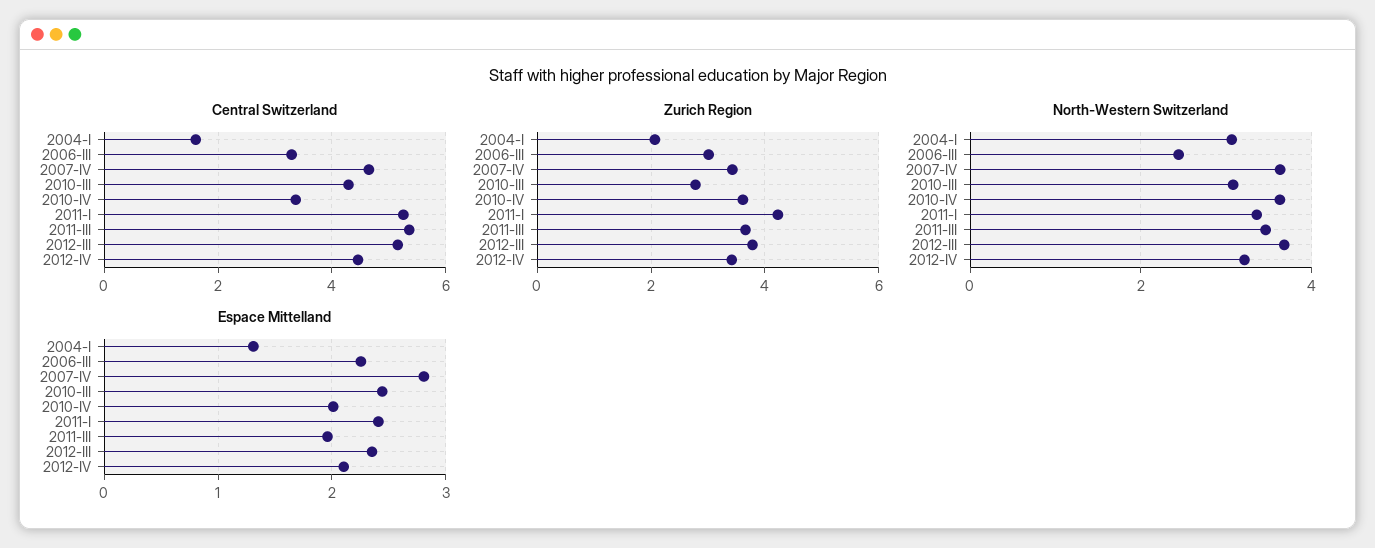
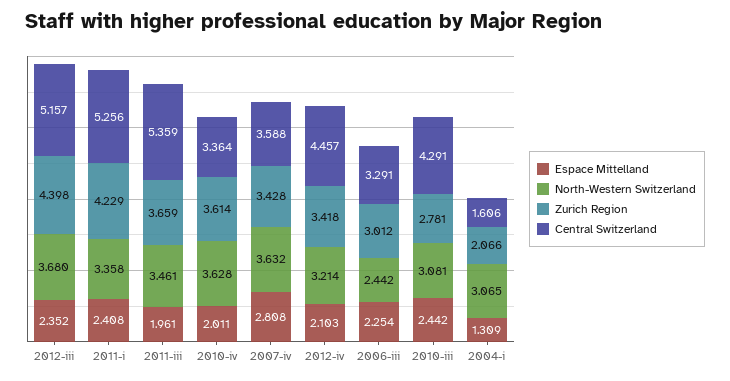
  {
    "Central Switzerland": {
      "2004-I": 1.606,
      "2006-III": 3.291,
-     "2007-IV": 4.6,
+     "2007-IV": 3.588,
      "2010-III": 4.291,
      "2010-IV": 3.364,
      "2011-I": 5.256,
      "2011-III": 5.359,
      "2012-III": 5.157,
      "2012-IV": 4.457
    },
    "Zurich Region": {
      "2004-I": 2.066,
      "2006-III": 3.012,
      "2007-IV": 3.428,
      "2010-III": 2.781,
      "2010-IV": 3.614,
      "2011-I": 4.229,
      "2011-III": 3.659,
-     "2012-III": 3.8,
+     "2012-III": 4.398,
      "2012-IV": 3.418
    },
    "North-Western Switzerland": {
      "2004-I": 3.065,
      "2006-III": 2.442,
      "2007-IV": 3.632,
      "2010-III": 3.081,
      "2010-IV": 3.628,
      "2011-I": 3.358,
      "2011-III": 3.461,
      "2012-III": 3.68,
      "2012-IV": 3.214
    },
    "Espace Mittelland": {
      "2004-I": 1.309,
      "2006-III": 2.254,
      "2007-IV": 2.808,
      "2010-III": 2.442,
      "2010-IV": 2.011,
      "2011-I": 2.408,
      "2011-III": 1.961,
      "2012-III": 2.352,
      "2012-IV": 2.103
    }
  }

